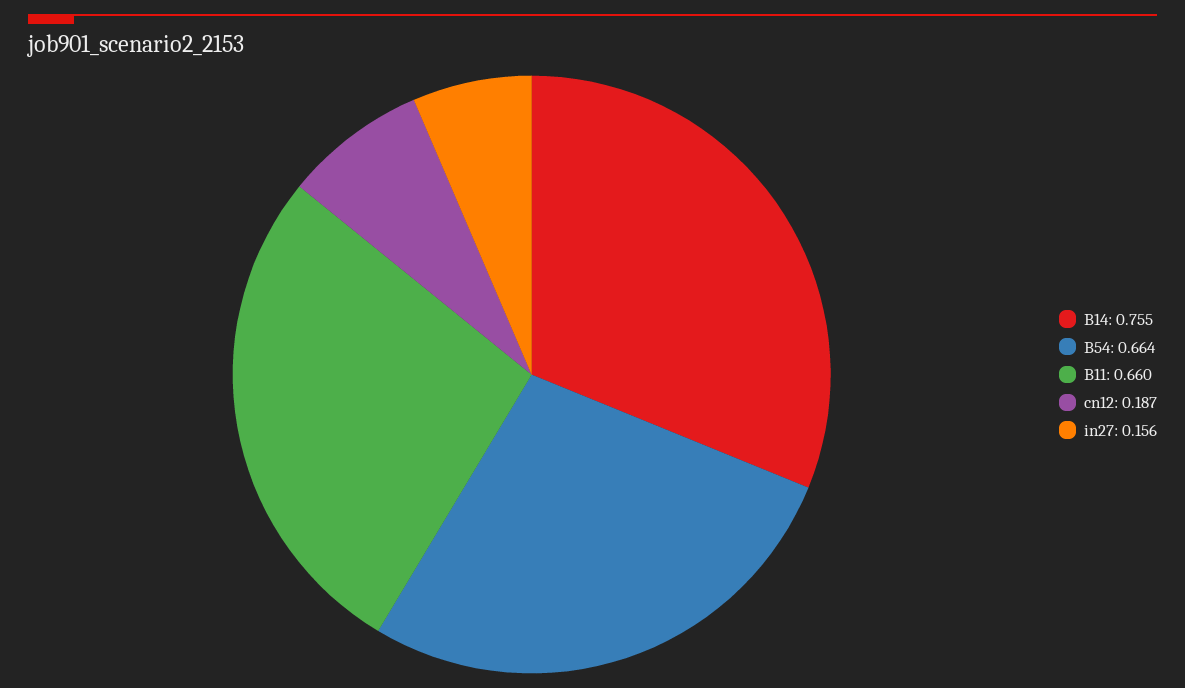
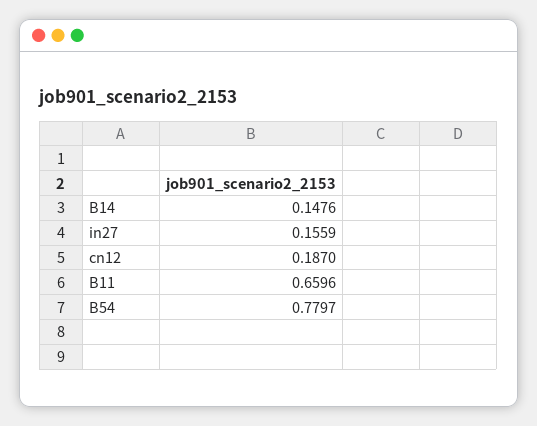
  {
-   "B14": 0.755,
+   "B14": 0.1476,
-   "B54": 0.664,
+   "B54": 0.7797,
    "B11": 0.6596,
    "cn12": 0.187,
    "in27": 0.1559
  }

